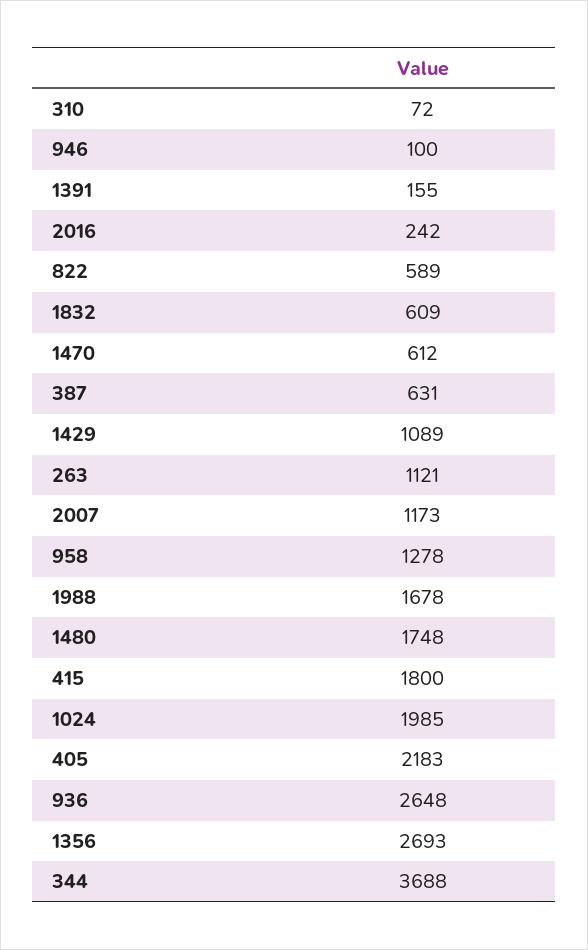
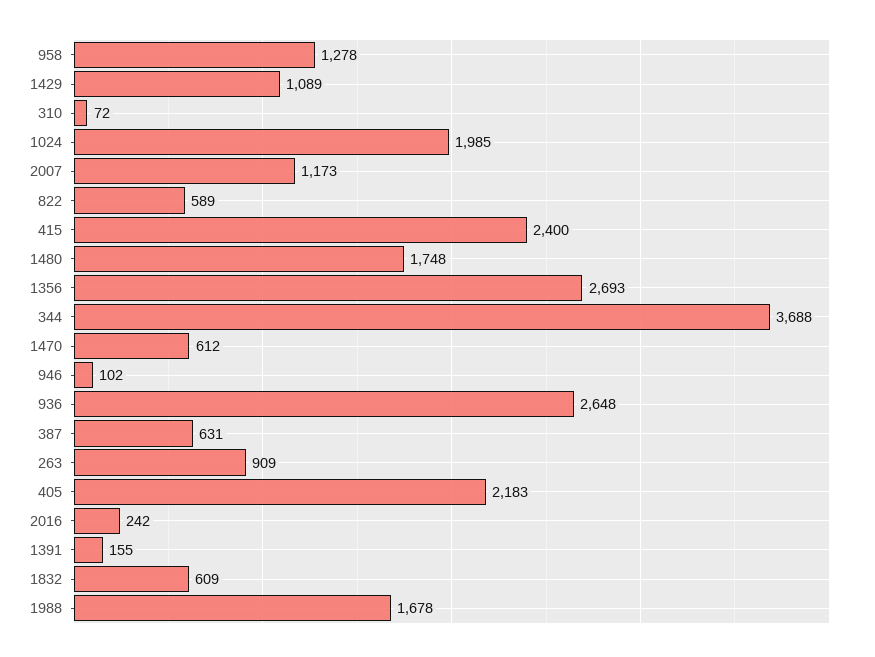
  {
    "310": 72,
-   "946": 100,
+   "946": 102,
    "1391": 155,
    "2016": 242,
    "822": 589,
    "1832": 609,
    "1470": 612,
    "387": 631,
    "1429": 1089,
-   "263": 1121,
+   "263": 909,
    "2007": 1173,
    "958": 1278,
    "1988": 1678,
    "1480": 1748,
-   "415": 1800,
+   "415": 2400,
    "1024": 1985,
    "405": 2183,
    "936": 2648,
    "1356": 2693,
    "344": 3688
  }

